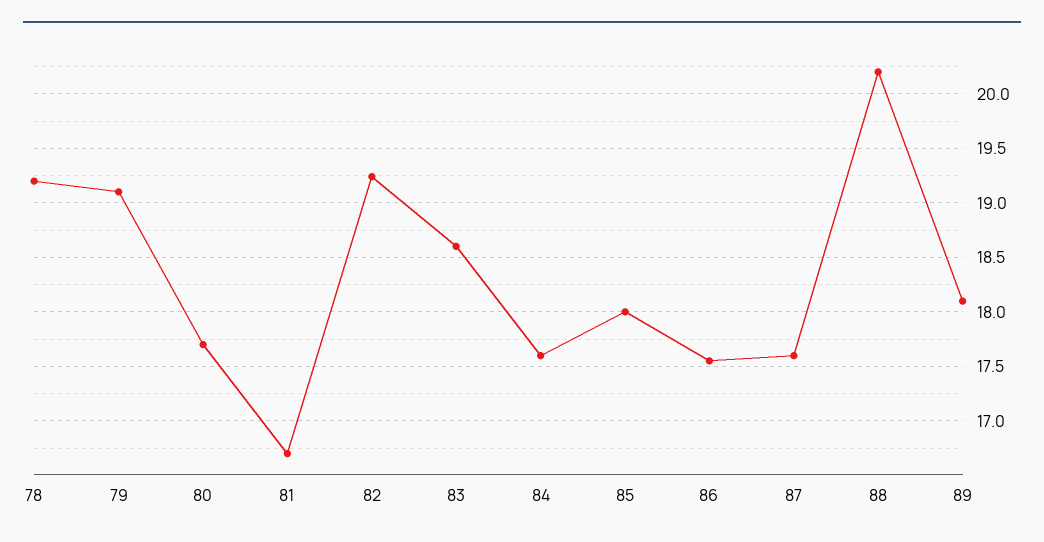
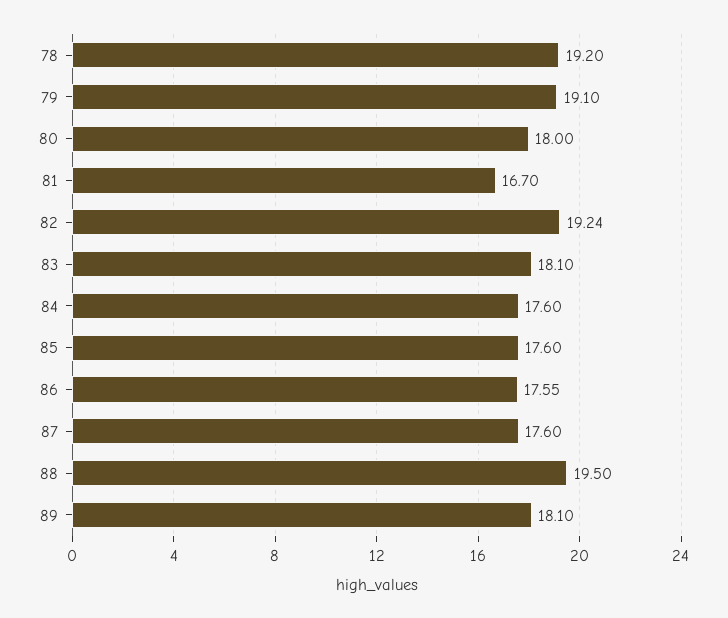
  {
    "78": 19.2,
    "79": 19.1,
-   "80": 17.7,
+   "80": 18,
    "81": 16.7,
    "82": 19.24,
-   "83": 18.6,
+   "83": 18.1,
    "84": 17.6,
-   "85": 18,
+   "85": 17.6,
    "86": 17.55,
    "87": 17.6,
-   "88": 20.2,
+   "88": 19.5,
    "89": 18.1
  }

